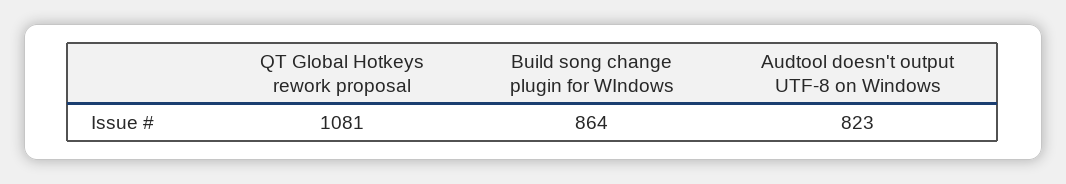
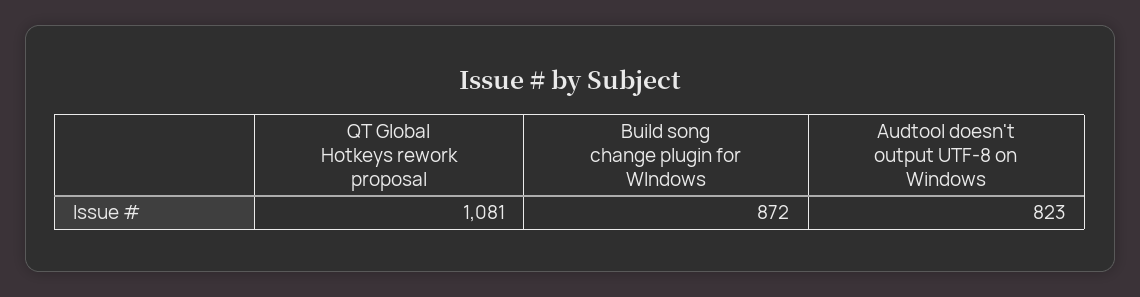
  {
    "QT Global Hotkeys rework proposal": 1081,
-   "Build song change plugin for WIndows": 864,
+   "Build song change plugin for WIndows": 872,
    "Audtool doesn't output UTF-8 on Windows": 823
  }

